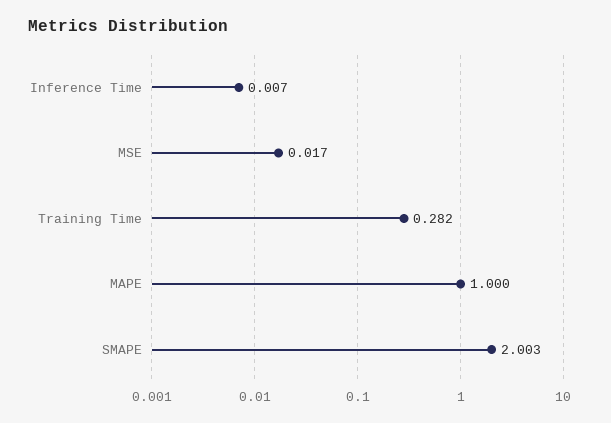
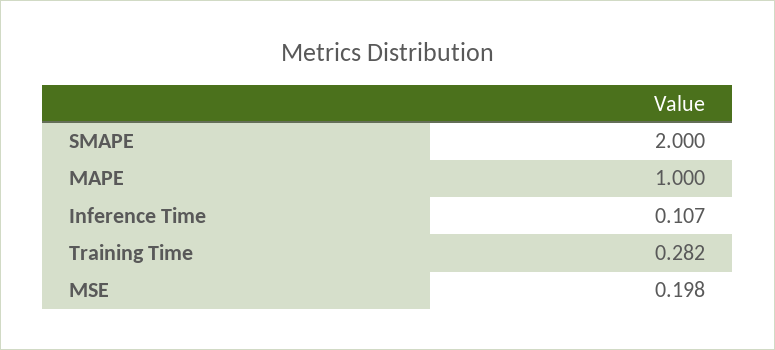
  {
-   "Inference Time": 0.007,
+   "Inference Time": 0.107,
-   "MSE": 0.017,
+   "MSE": 0.198,
    "Training Time": 0.282,
    "MAPE": 1,
-   "SMAPE": 2.003
+   "SMAPE": 2
  }

